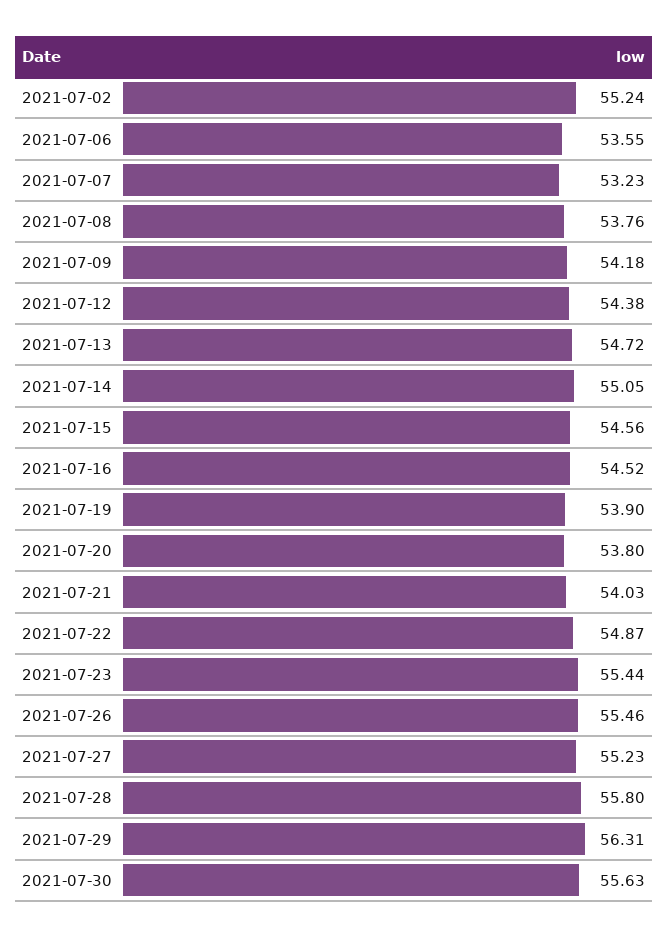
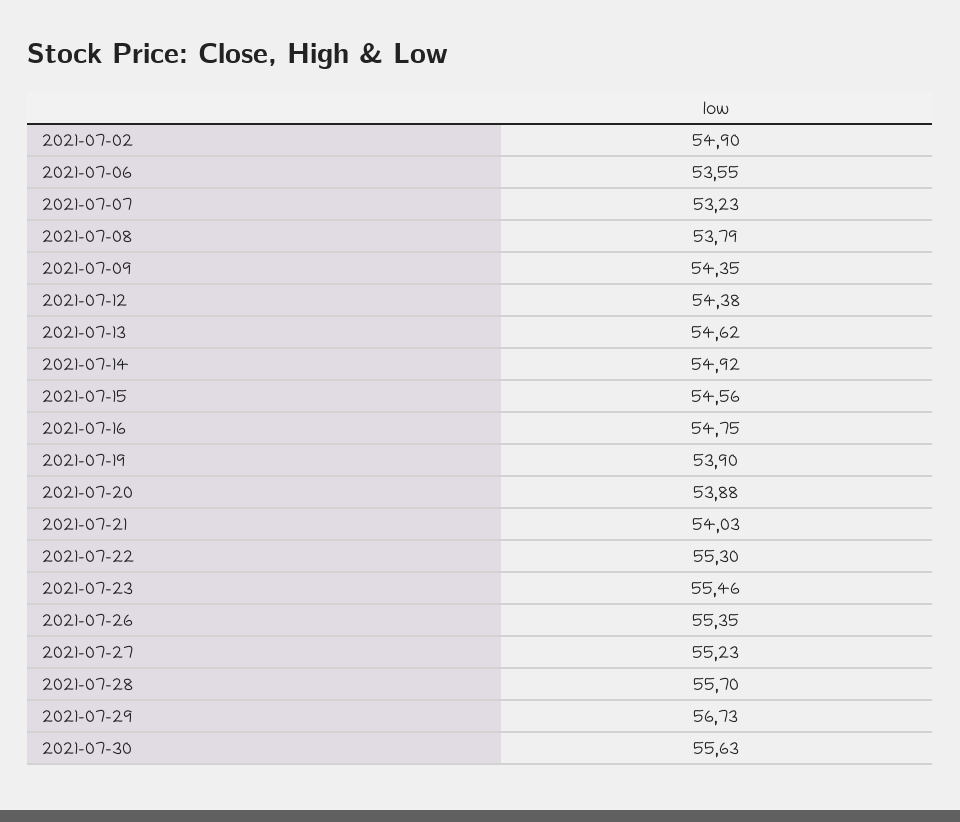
  {
-   "2021-07-02": 55.24,
+   "2021-07-02": 54.9,
    "2021-07-06": 53.55,
    "2021-07-07": 53.23,
-   "2021-07-08": 53.76,
+   "2021-07-08": 53.79,
-   "2021-07-09": 54.18,
+   "2021-07-09": 54.35,
    "2021-07-12": 54.38,
-   "2021-07-13": 54.72,
+   "2021-07-13": 54.62,
-   "2021-07-14": 55.05,
+   "2021-07-14": 54.92,
    "2021-07-15": 54.56,
-   "2021-07-16": 54.52,
+   "2021-07-16": 54.75,
    "2021-07-19": 53.9,
-   "2021-07-20": 53.8,
+   "2021-07-20": 53.88,
    "2021-07-21": 54.03,
-   "2021-07-22": 54.87,
+   "2021-07-22": 55.3,
-   "2021-07-23": 55.44,
+   "2021-07-23": 55.46,
-   "2021-07-26": 55.46,
+   "2021-07-26": 55.35,
    "2021-07-27": 55.23,
-   "2021-07-28": 55.8,
+   "2021-07-28": 55.7,
-   "2021-07-29": 56.31,
+   "2021-07-29": 56.73,
    "2021-07-30": 55.63
  }

